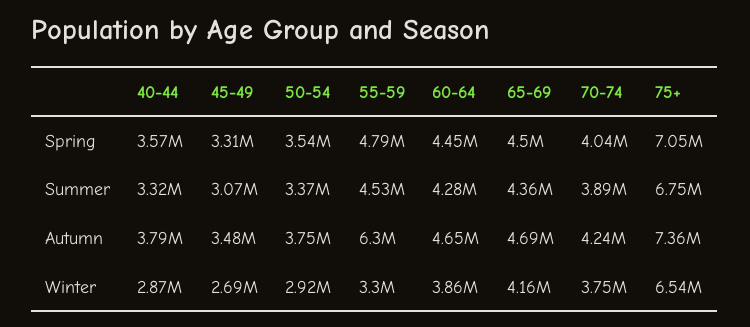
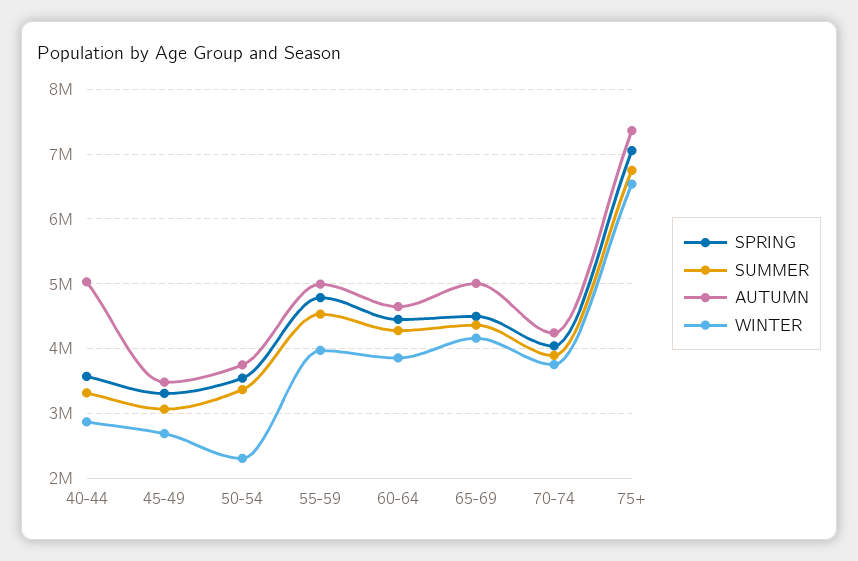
  {
    "Spring": {
      "40-44": 3570000,
      "45-49": 3310000,
      "50-54": 3540000,
      "55-59": 4790000,
      "60-64": 4450000,
      "65-69": 4500000,
      "70-74": 4040000,
      "75+": 7050000
    },
    "Summer": {
      "40-44": 3320000,
      "45-49": 3070000,
      "50-54": 3370000,
      "55-59": 4530000,
      "60-64": 4280000,
      "65-69": 4360000,
      "70-74": 3890000,
      "75+": 6750000
    },
    "Autumn": {
-     "40-44": 3790000,
+     "40-44": 5000000,
      "45-49": 3480000,
      "50-54": 3750000,
-     "55-59": 6300000,
+     "55-59": 5000000,
      "60-64": 4650000,
-     "65-69": 4690000,
+     "65-69": 5000000,
      "70-74": 4240000,
      "75+": 7360000
    },
    "Winter": {
      "40-44": 2870000,
      "45-49": 2690000,
-     "50-54": 2920000,
+     "50-54": 2300000,
-     "55-59": 3300000,
+     "55-59": 4000000,
      "60-64": 3860000,
      "65-69": 4160000,
      "70-74": 3750000,
      "75+": 6540000
    }
  }

